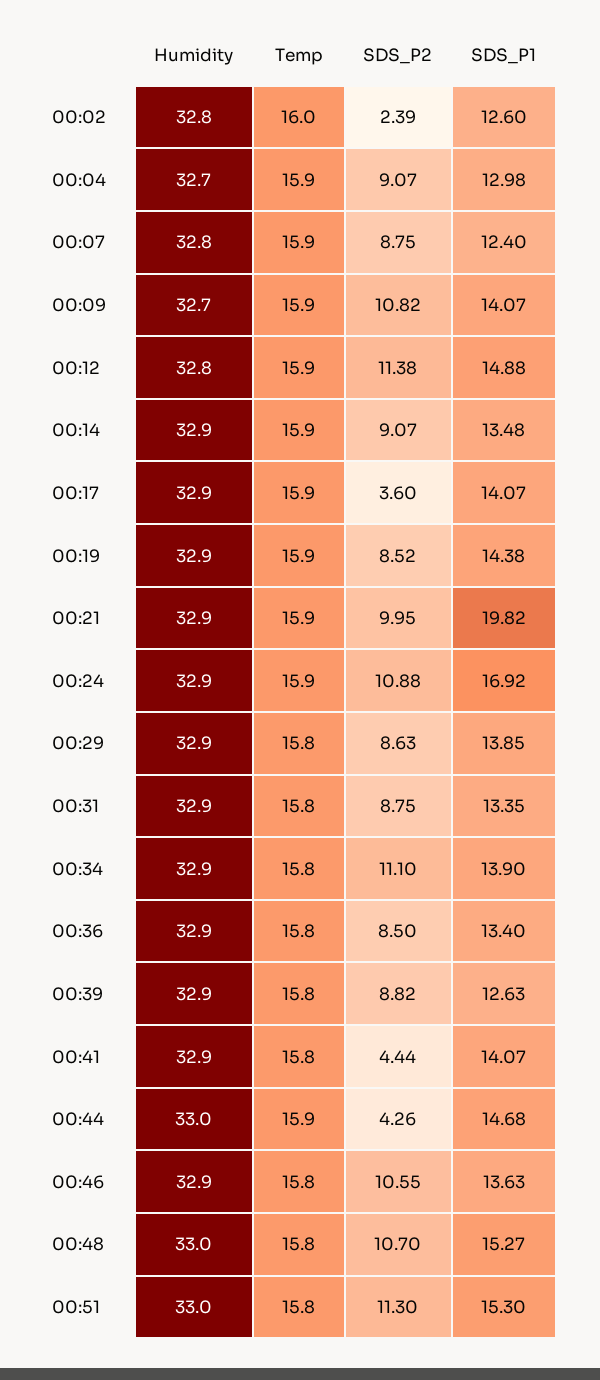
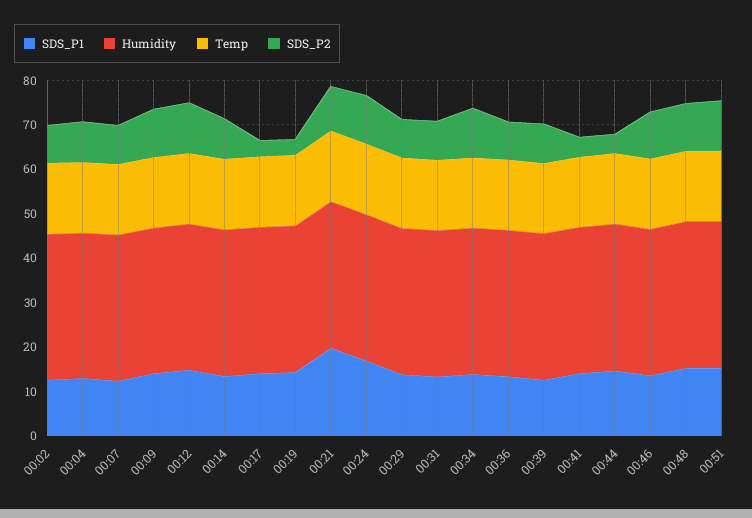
  {
    "Humidity": {
      "00:02": 32.8,
      "00:04": 32.7,
      "00:07": 32.8,
      "00:09": 32.7,
      "00:12": 32.8,
      "00:14": 32.9,
      "00:17": 32.9,
      "00:19": 32.9,
      "00:21": 32.9,
      "00:24": 32.9,
      "00:29": 32.9,
      "00:31": 32.9,
      "00:34": 32.9,
      "00:36": 32.9,
      "00:39": 32.9,
      "00:41": 32.9,
      "00:44": 33,
      "00:46": 32.9,
      "00:48": 33,
      "00:51": 33
    },
    "Temp": {
      "00:02": 16,
      "00:04": 15.9,
      "00:07": 15.9,
      "00:09": 15.9,
      "00:12": 15.9,
      "00:14": 15.9,
      "00:17": 15.9,
      "00:19": 15.9,
      "00:21": 15.9,
      "00:24": 15.9,
      "00:29": 15.8,
      "00:31": 15.8,
      "00:34": 15.8,
      "00:36": 15.8,
      "00:39": 15.8,
      "00:41": 15.8,
      "00:44": 15.9,
      "00:46": 15.8,
      "00:48": 15.8,
      "00:51": 15.8
    },
    "SDS_P2": {
-     "00:02": 2.39,
+     "00:02": 8,
      "00:04": 9.07,
      "00:07": 8.75,
      "00:09": 10.82,
      "00:12": 11.38,
      "00:14": 9.07,
      "00:17": 3.6,
-     "00:19": 8.52,
+     "00:19": 4,
      "00:21": 9.95,
      "00:24": 10.88,
      "00:29": 8.63,
      "00:31": 8.75,
      "00:34": 11.1,
      "00:36": 8.5,
      "00:39": 8.82,
      "00:41": 4.44,
      "00:44": 4.26,
      "00:46": 10.55,
      "00:48": 10.7,
      "00:51": 11.3
    },
    "SDS_P1": {
      "00:02": 12.6,
      "00:04": 12.98,
      "00:07": 12.4,
      "00:09": 14.07,
      "00:12": 14.88,
      "00:14": 13.48,
      "00:17": 14.07,
      "00:19": 14.38,
      "00:21": 19.82,
      "00:24": 16.92,
      "00:29": 13.85,
      "00:31": 13.35,
      "00:34": 13.9,
      "00:36": 13.4,
      "00:39": 12.63,
      "00:41": 14.07,
      "00:44": 14.68,
      "00:46": 13.63,
      "00:48": 15.27,
      "00:51": 15.3
    }
  }

